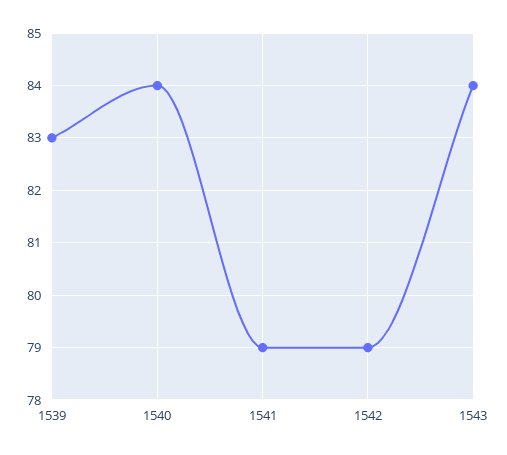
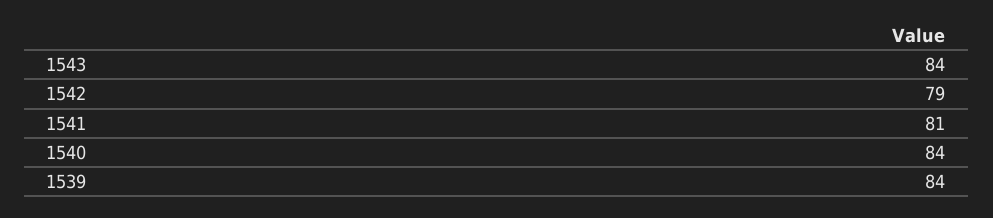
  {
-   "1539": 83,
+   "1539": 84,
    "1540": 84,
-   "1541": 79,
+   "1541": 81,
    "1542": 79,
    "1543": 84
  }

